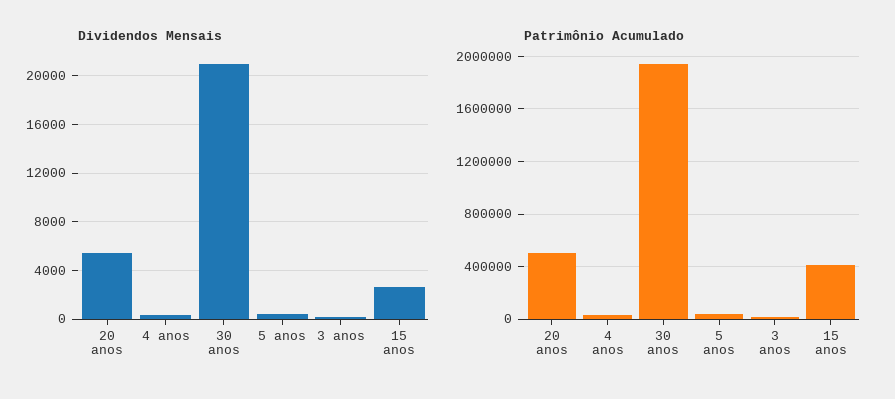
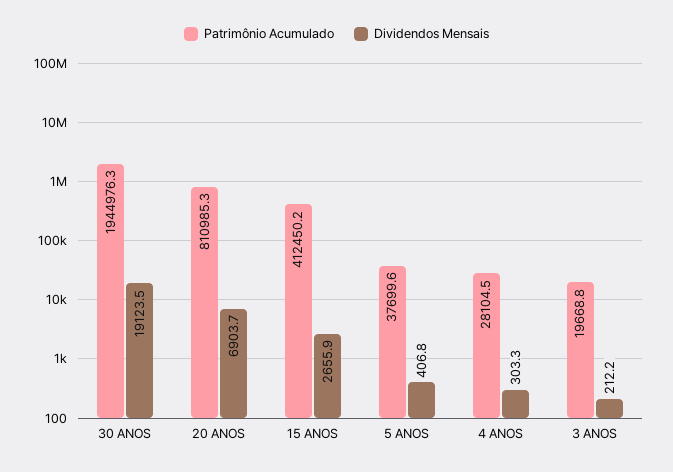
  {
    "Dividendos Mensais": {
-     "20 anos": 5500,
+     "20 anos": 6903.7,
      "4 anos": 303.3,
-     "30 anos": 21000,
+     "30 anos": 19123.5,
      "5 anos": 406.8,
      "3 anos": 212.2,
      "15 anos": 2655.9
    },
    "Patrimônio Acumulado": {
-     "20 anos": 500000,
+     "20 anos": 810985.3,
      "4 anos": 28104.5,
      "30 anos": 1944976.3,
      "5 anos": 37699.6,
      "3 anos": 19668.8,
      "15 anos": 412450.2
    }
  }

